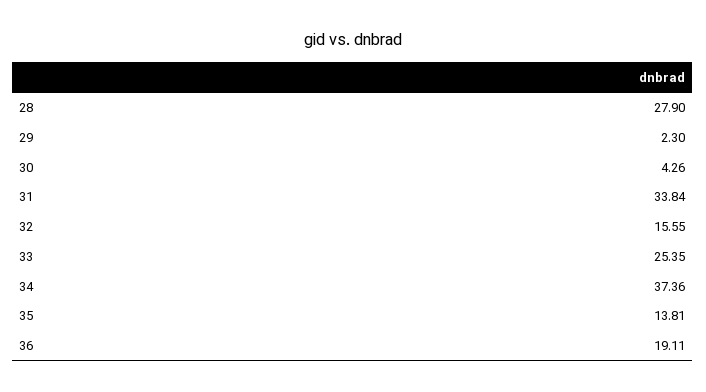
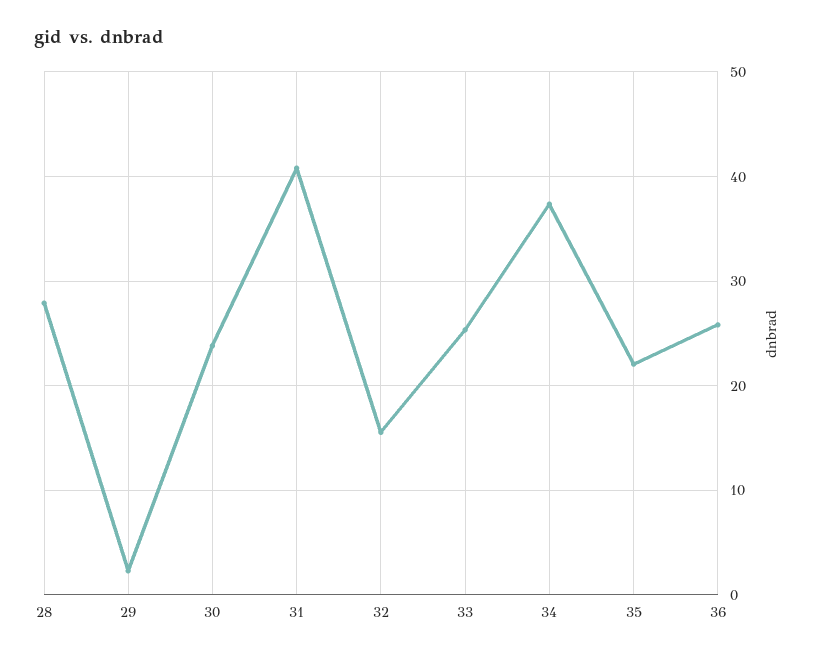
  {
    "28": 27.9,
    "29": 2.3,
-   "30": 4.26,
+   "30": 24,
-   "31": 33.84,
+   "31": 41,
    "32": 15.55,
    "33": 25.35,
    "34": 37.36,
-   "35": 13.81,
+   "35": 22,
-   "36": 19.11
+   "36": 26
  }

